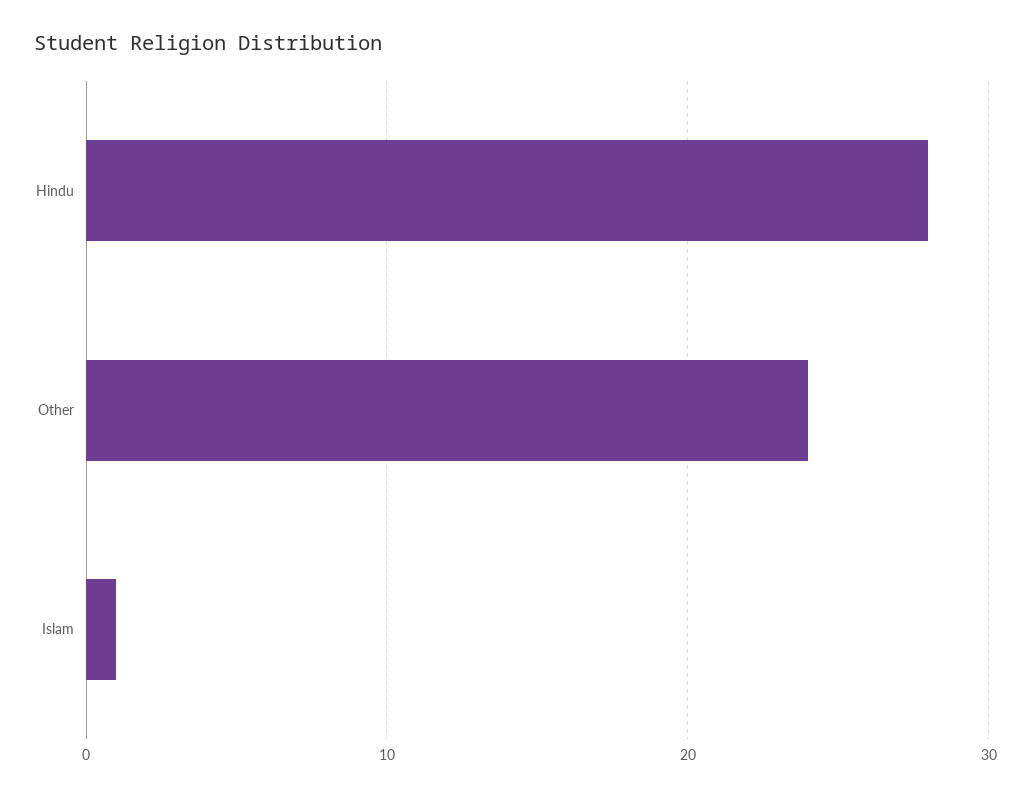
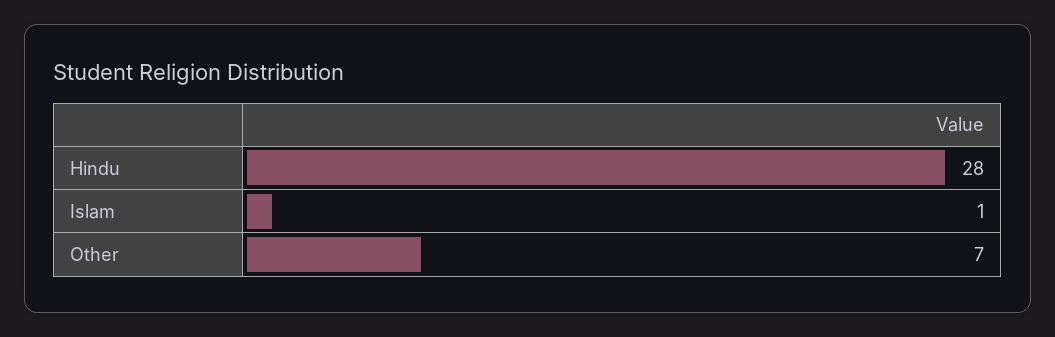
  {
    "Hindu": 28,
-   "Other": 24,
+   "Other": 7,
    "Islam": 1
  }

